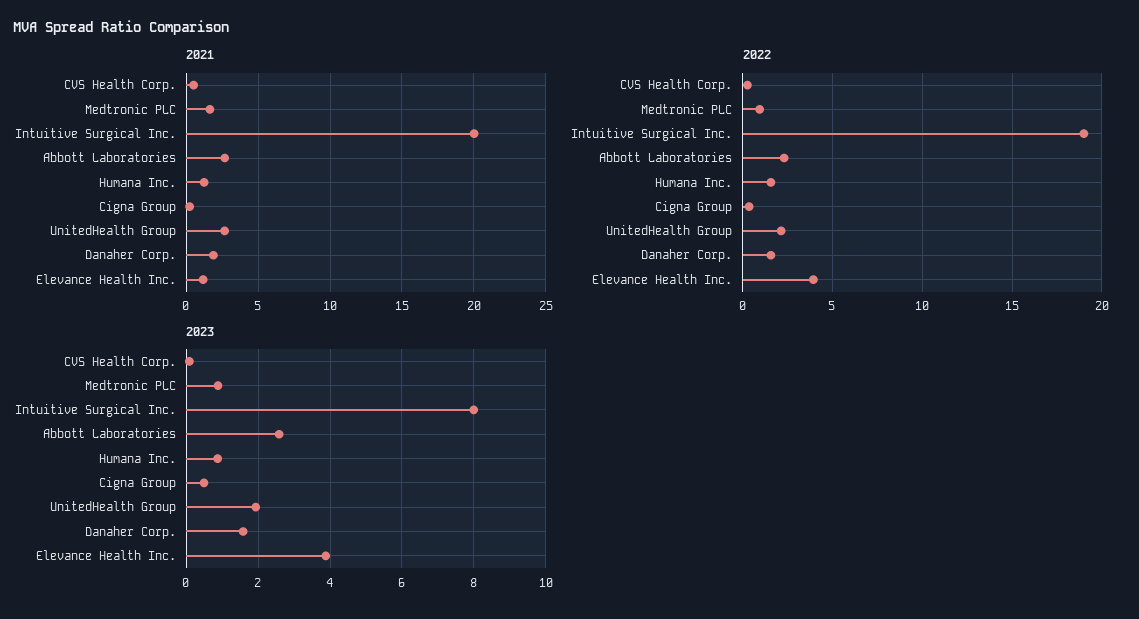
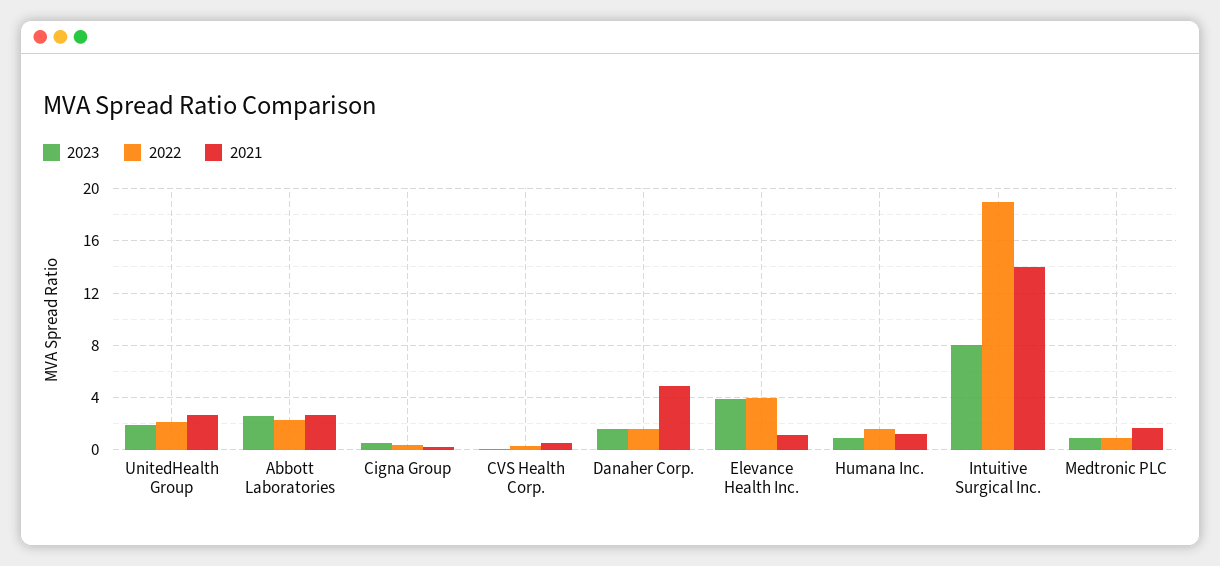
  {
    "2021": {
      "CVS Health Corp.": 0.5,
      "Medtronic PLC": 1.5,
-     "Intuitive Surgical Inc.": 20,
+     "Intuitive Surgical Inc.": 14,
      "Abbott Laboratories": 2.5,
      "Humana Inc.": 1,
      "Cigna Group": 0,
      "UnitedHealth Group": 2.5,
-     "Danaher Corp.": 2,
+     "Danaher Corp.": 5,
      "Elevance Health Inc.": 1
    },
    "2022": {
      "CVS Health Corp.": 0.5,
      "Medtronic PLC": 1,
      "Intuitive Surgical Inc.": 19,
      "Abbott Laboratories": 2.5,
      "Humana Inc.": 1.5,
      "Cigna Group": 0.5,
      "UnitedHealth Group": 2,
      "Danaher Corp.": 1.5,
      "Elevance Health Inc.": 4
    },
    "2023": {
      "CVS Health Corp.": 0,
      "Medtronic PLC": 0.8,
      "Intuitive Surgical Inc.": 8,
      "Abbott Laboratories": 2.6,
      "Humana Inc.": 0.8,
      "Cigna Group": 0.4,
      "UnitedHealth Group": 2,
      "Danaher Corp.": 1.6,
      "Elevance Health Inc.": 3.8
    }
  }

